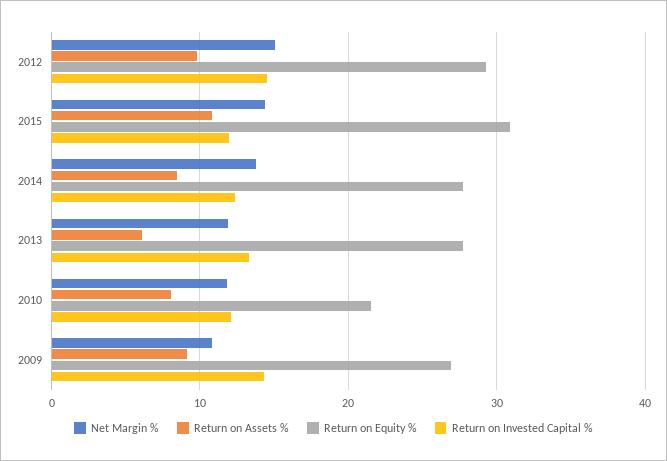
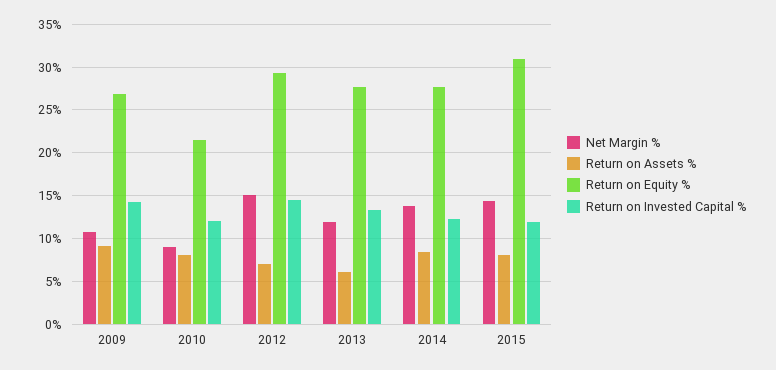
  {
    "Net Margin %": {
      "2012": 15,
      "2015": 14,
      "2014": 14,
      "2013": 12,
-     "2010": 12,
+     "2010": 9,
      "2009": 11
    },
    "Return on Assets %": {
-     "2012": 10,
+     "2012": 7,
-     "2015": 11,
+     "2015": 8,
      "2014": 8,
      "2013": 6,
      "2010": 8,
      "2009": 9
    },
    "Return on Equity %": {
      "2012": 29,
      "2015": 31,
      "2014": 28,
      "2013": 28,
      "2010": 22,
      "2009": 27
    },
    "Return on Invested Capital %": {
      "2012": 15,
      "2015": 12,
      "2014": 12,
      "2013": 13,
      "2010": 12,
      "2009": 14
    }
  }

